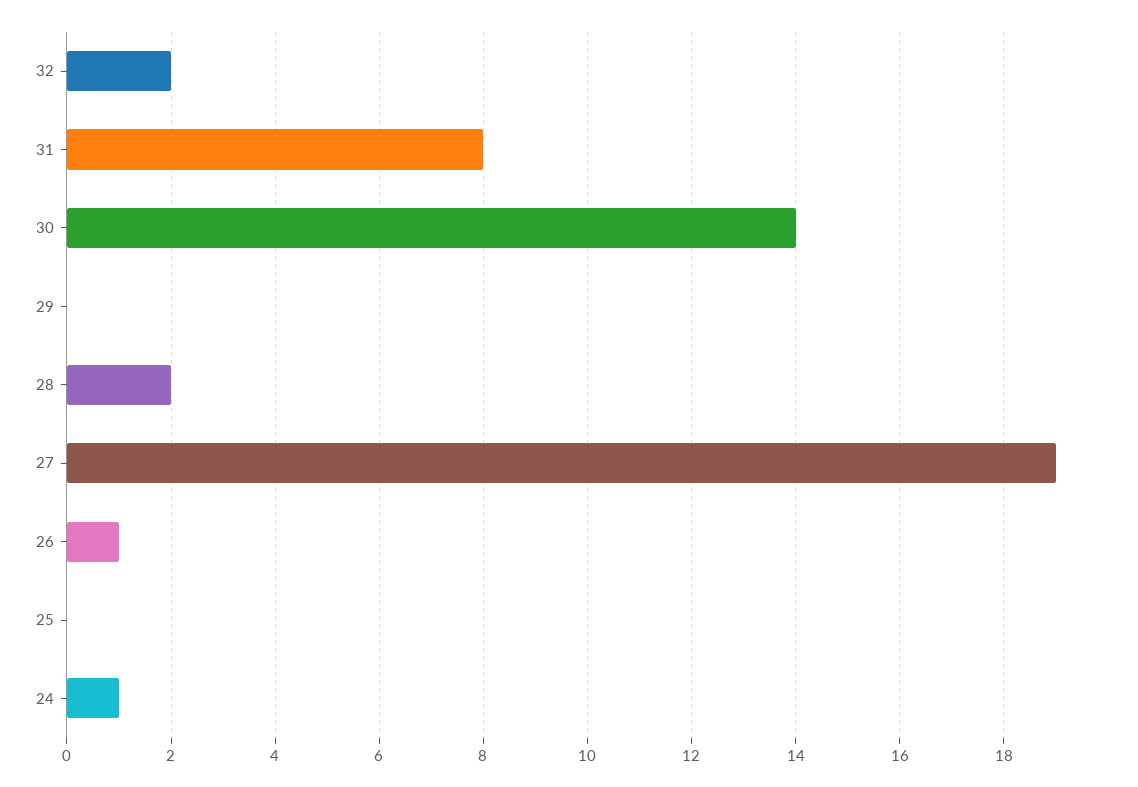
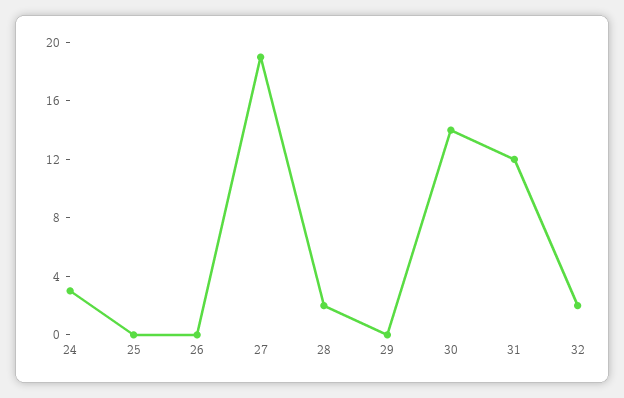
  {
    "32": 2,
-   "31": 8,
+   "31": 12,
    "30": 14,
    "29": 0,
    "28": 2,
    "27": 19,
-   "26": 1,
+   "26": 0,
    "25": 0,
-   "24": 1
+   "24": 3
  }

